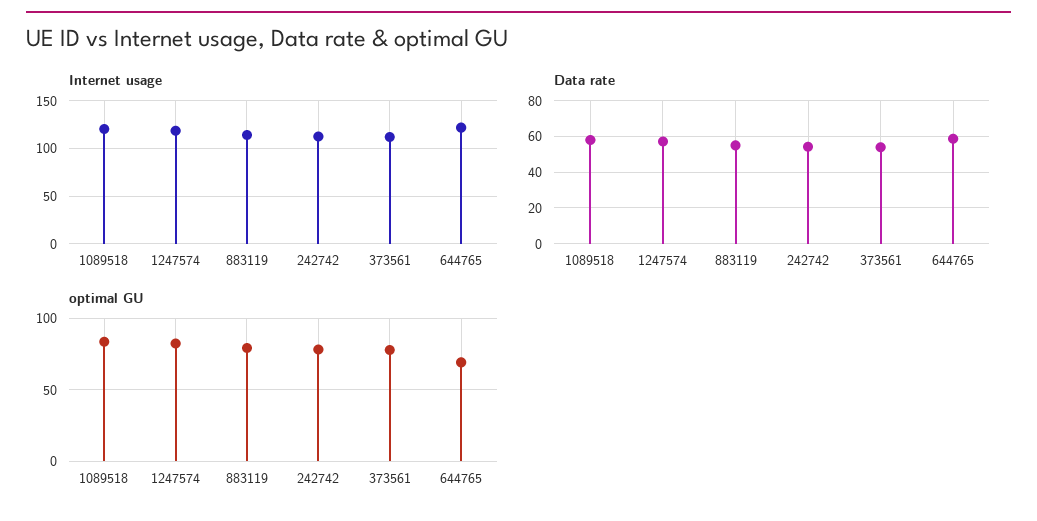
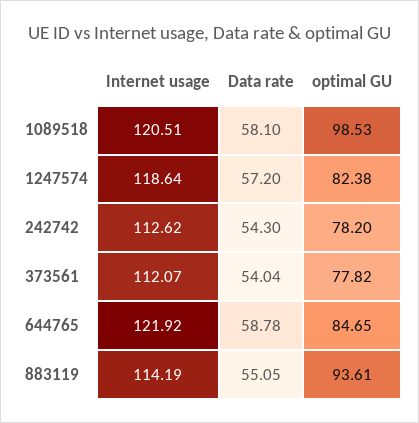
  {
    "Internet usage": {
      "1089518": 120.51,
      "1247574": 118.64,
      "883119": 114.19,
      "242742": 112.62,
      "373561": 112.07,
      "644765": 121.92
    },
    "Data rate": {
      "1089518": 58.1,
      "1247574": 57.2,
      "883119": 55.05,
      "242742": 54.3,
      "373561": 54.04,
      "644765": 58.78
    },
    "optimal GU": {
-     "1089518": 85,
+     "1089518": 98.53,
      "1247574": 82.38,
-     "883119": 80,
+     "883119": 93.61,
      "242742": 78.2,
      "373561": 77.82,
-     "644765": 70
+     "644765": 84.65
    }
  }

